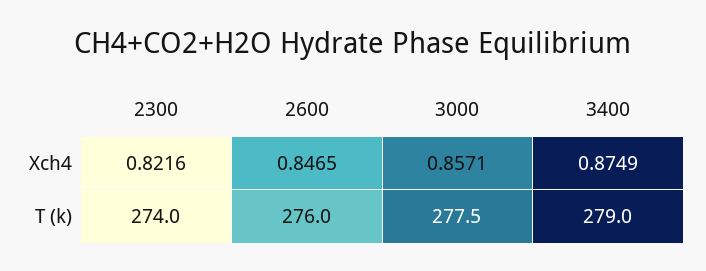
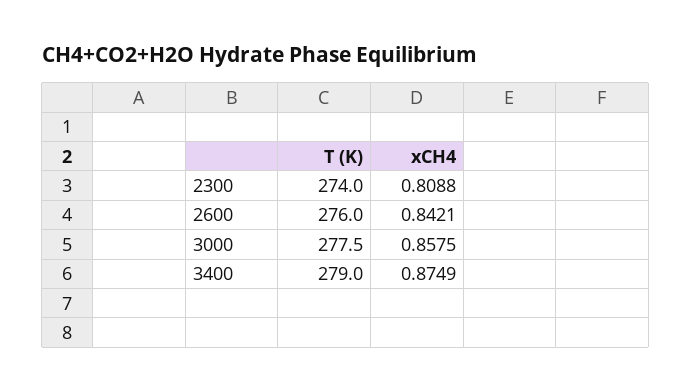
  {
    "2300": {
-     "Xch4": 0.8216,
+     "Xch4": 0.8088,
      "T (k)": 274
    },
    "2600": {
-     "Xch4": 0.8465,
+     "Xch4": 0.8421,
      "T (k)": 276
    },
    "3000": {
-     "Xch4": 0.8571,
+     "Xch4": 0.8575,
      "T (k)": 277.5
    },
    "3400": {
      "Xch4": 0.8749,
      "T (k)": 279
    }
  }

